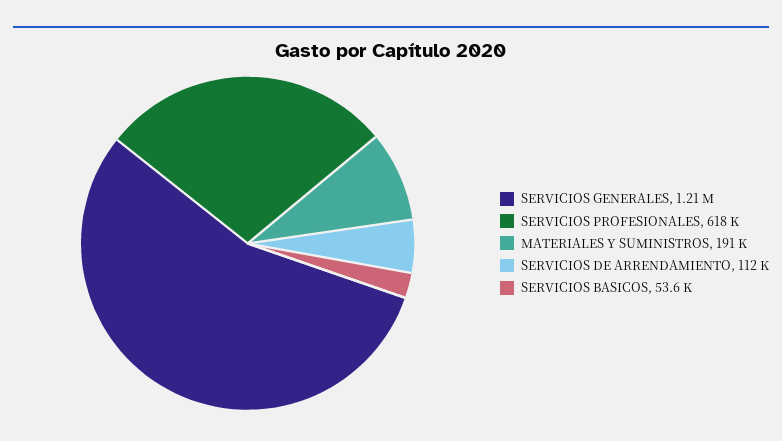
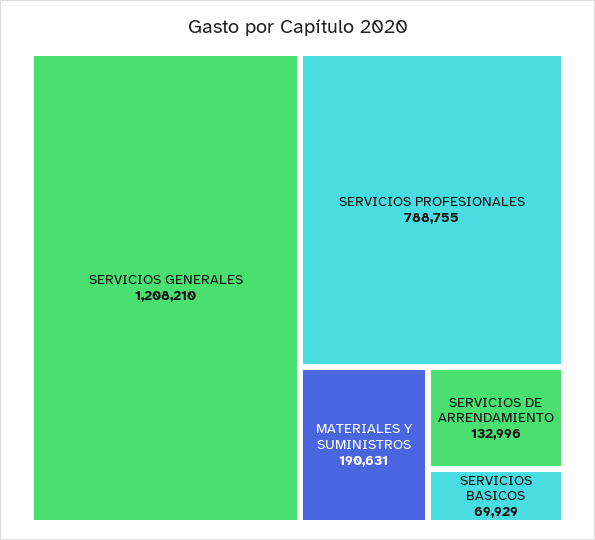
  {
    "SERVICIOS GENERALES": 1208210,
-   "SERVICIOS PROFESIONALES": 618000,
+   "SERVICIOS PROFESIONALES": 788755,
    "MATERIALES Y SUMINISTROS": 190631,
-   "SERVICIOS DE ARRENDAMIENTO": 112000,
+   "SERVICIOS DE ARRENDAMIENTO": 132996,
-   "SERVICIOS BASICOS": 53600
+   "SERVICIOS BASICOS": 69929
  }

